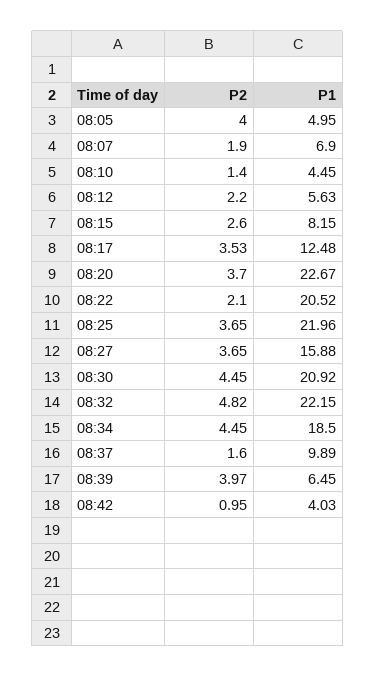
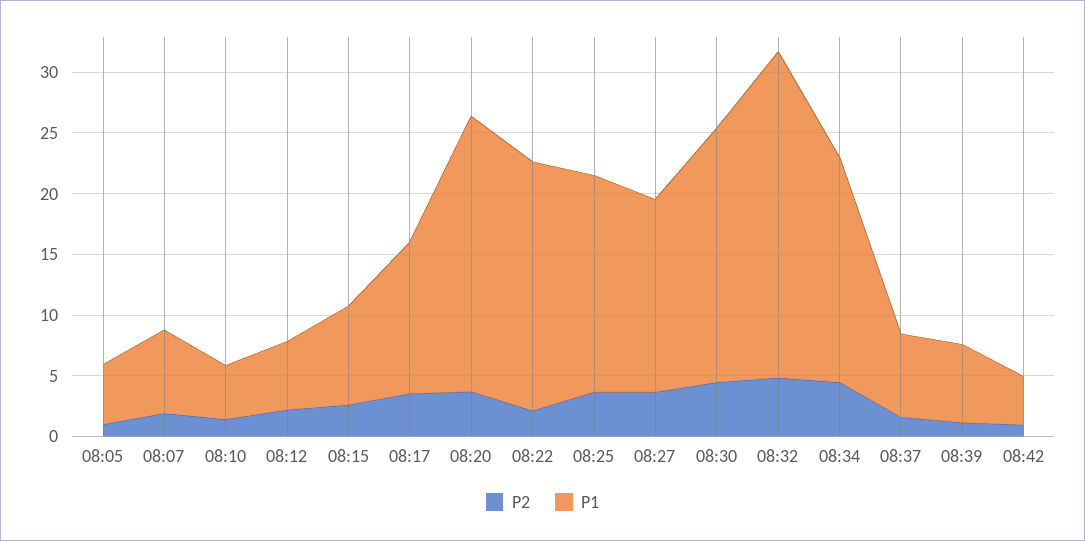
  {
    "P2": {
-     "08:05": 4,
+     "08:05": 1,
      "08:07": 1.9,
      "08:10": 1.4,
      "08:12": 2.2,
      "08:15": 2.6,
      "08:17": 3.53,
      "08:20": 3.7,
      "08:22": 2.1,
      "08:25": 3.65,
      "08:27": 3.65,
      "08:30": 4.45,
      "08:32": 4.82,
      "08:34": 4.45,
      "08:37": 1.6,
-     "08:39": 3.97,
+     "08:39": 1,
      "08:42": 0.95
    },
    "P1": {
      "08:05": 4.95,
      "08:07": 6.9,
      "08:10": 4.45,
      "08:12": 5.63,
      "08:15": 8.15,
      "08:17": 12.48,
      "08:20": 22.67,
      "08:22": 20.52,
-     "08:25": 21.96,
+     "08:25": 18,
      "08:27": 15.88,
      "08:30": 20.92,
-     "08:32": 22.15,
+     "08:32": 27,
      "08:34": 18.5,
-     "08:37": 9.89,
+     "08:37": 7,
      "08:39": 6.45,
      "08:42": 4.03
    }
  }

